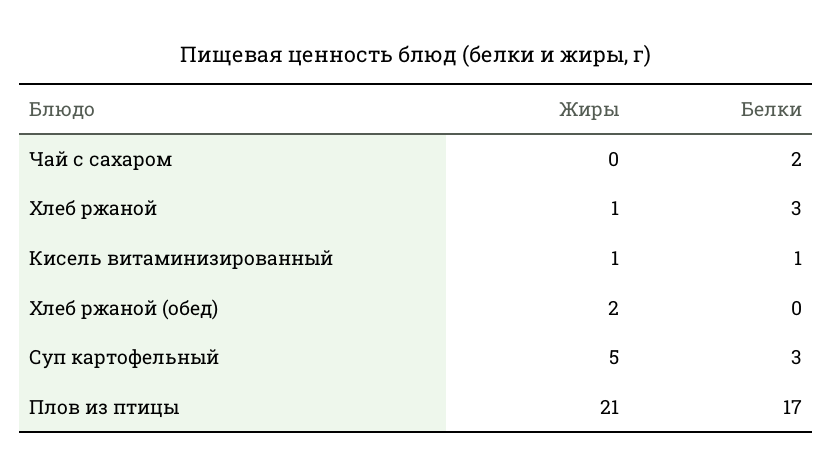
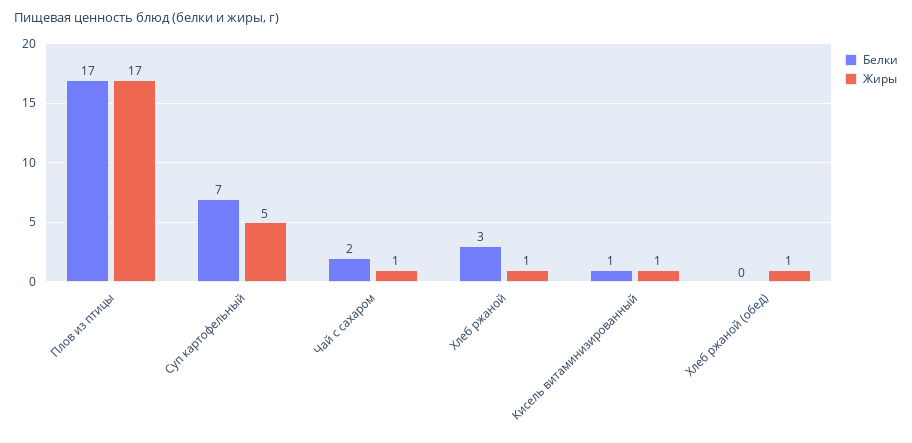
  {
    "Жиры": {
-     "Чай с сахаром": 0,
+     "Чай с сахаром": 1,
      "Хлеб ржаной": 1,
      "Кисель витаминизированный": 1,
-     "Хлеб ржаной (обед)": 2,
+     "Хлеб ржаной (обед)": 1,
      "Суп картофельный": 5,
-     "Плов из птицы": 21
+     "Плов из птицы": 17
    },
    "Белки": {
      "Чай с сахаром": 2,
      "Хлеб ржаной": 3,
      "Кисель витаминизированный": 1,
      "Хлеб ржаной (обед)": 0,
-     "Суп картофельный": 3,
+     "Суп картофельный": 7,
      "Плов из птицы": 17
    }
  }

